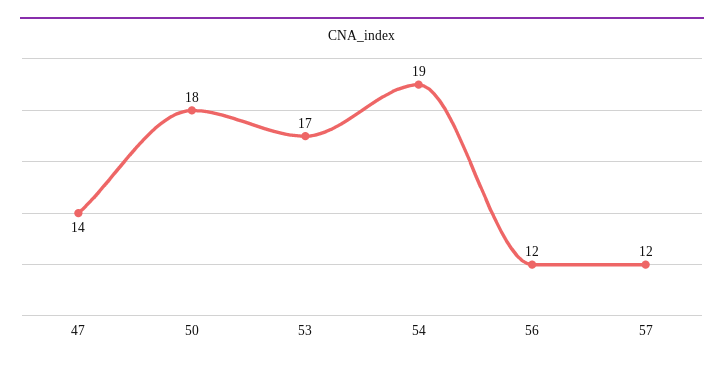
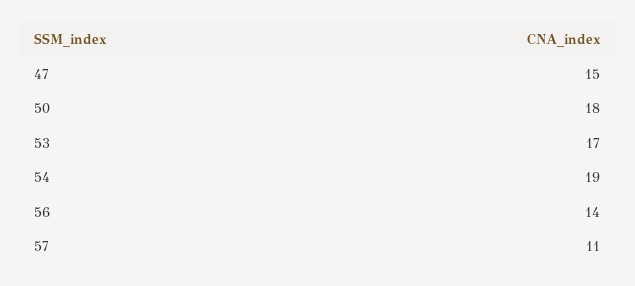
  {
-   "47": 14,
+   "47": 15,
    "50": 18,
    "53": 17,
    "54": 19,
-   "56": 12,
+   "56": 14,
-   "57": 12
+   "57": 11
  }

